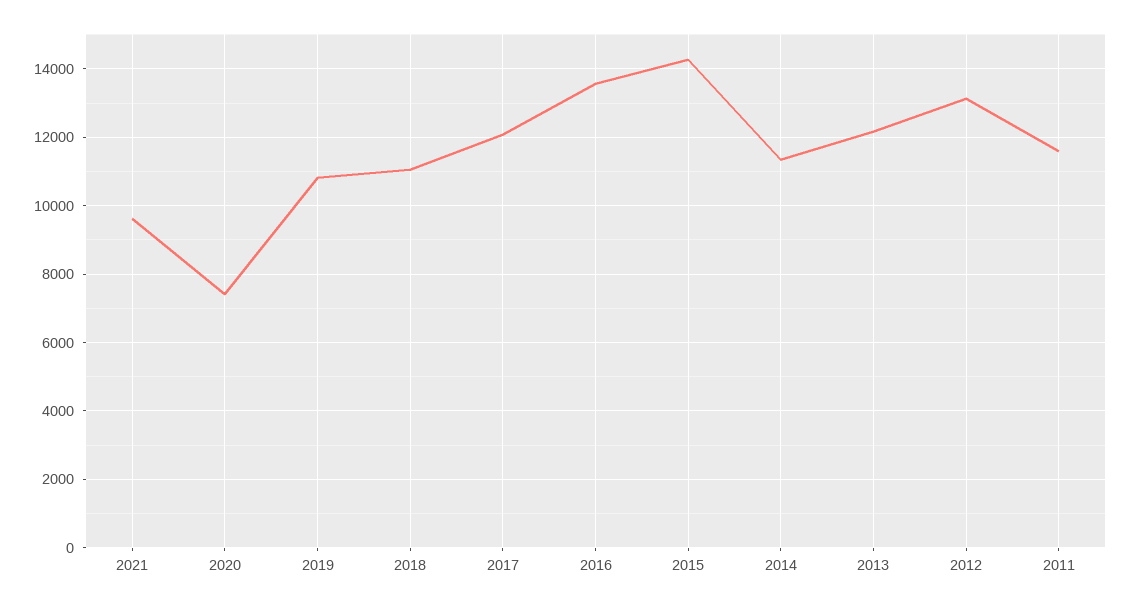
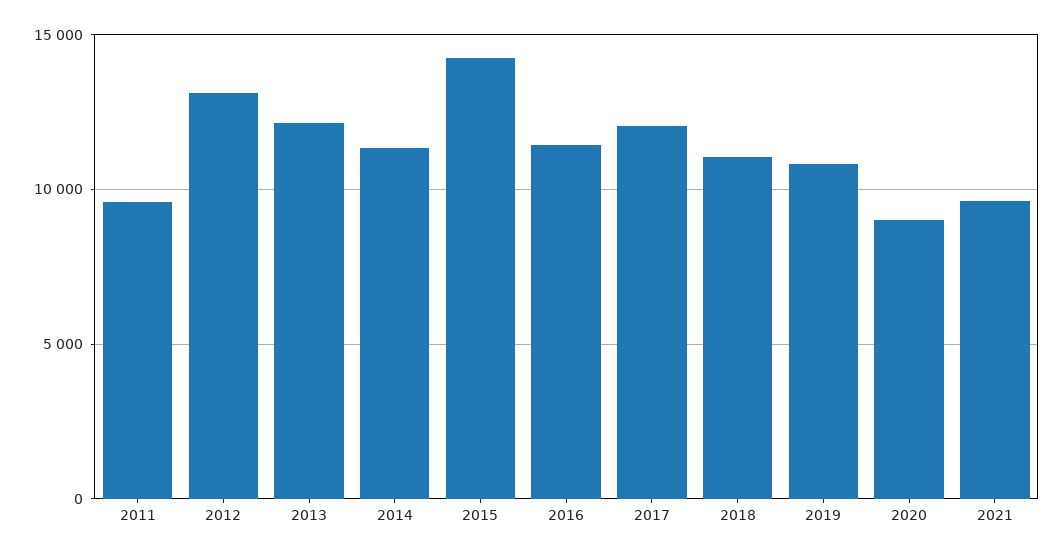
  {
    "2021": 9600,
-   "2020": 7400,
+   "2020": 9000,
    "2019": 10800,
    "2018": 11000,
    "2017": 12000,
-   "2016": 13600,
+   "2016": 11500,
    "2015": 14200,
    "2014": 11400,
    "2013": 12200,
    "2012": 13200,
-   "2011": 11600
+   "2011": 9500
  }

